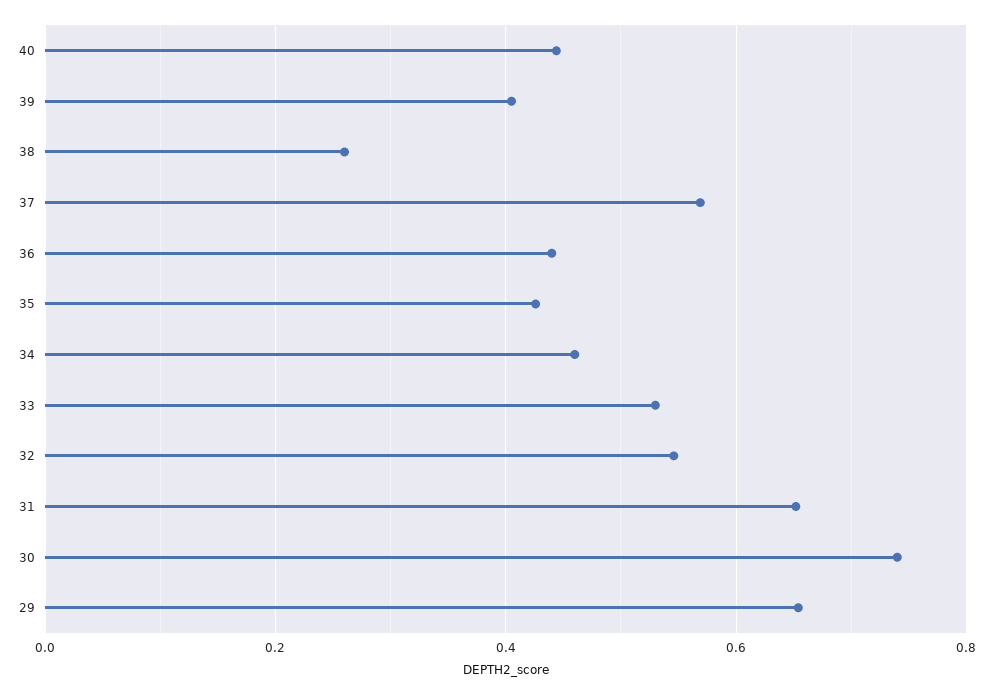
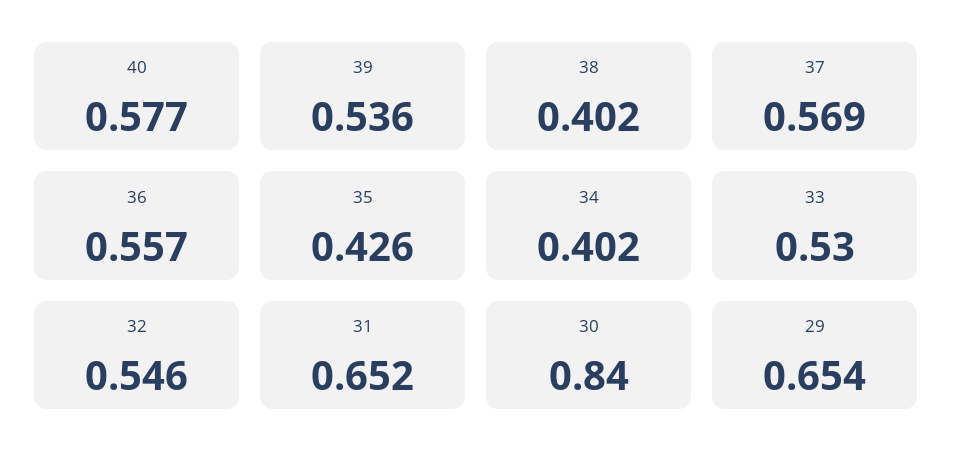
  {
-   "40": 0.44,
+   "40": 0.577,
-   "39": 0.4,
+   "39": 0.536,
-   "38": 0.26,
+   "38": 0.402,
    "37": 0.569,
-   "36": 0.44,
+   "36": 0.557,
    "35": 0.426,
-   "34": 0.46,
+   "34": 0.402,
    "33": 0.53,
    "32": 0.546,
    "31": 0.652,
-   "30": 0.74,
+   "30": 0.84,
    "29": 0.654
  }

